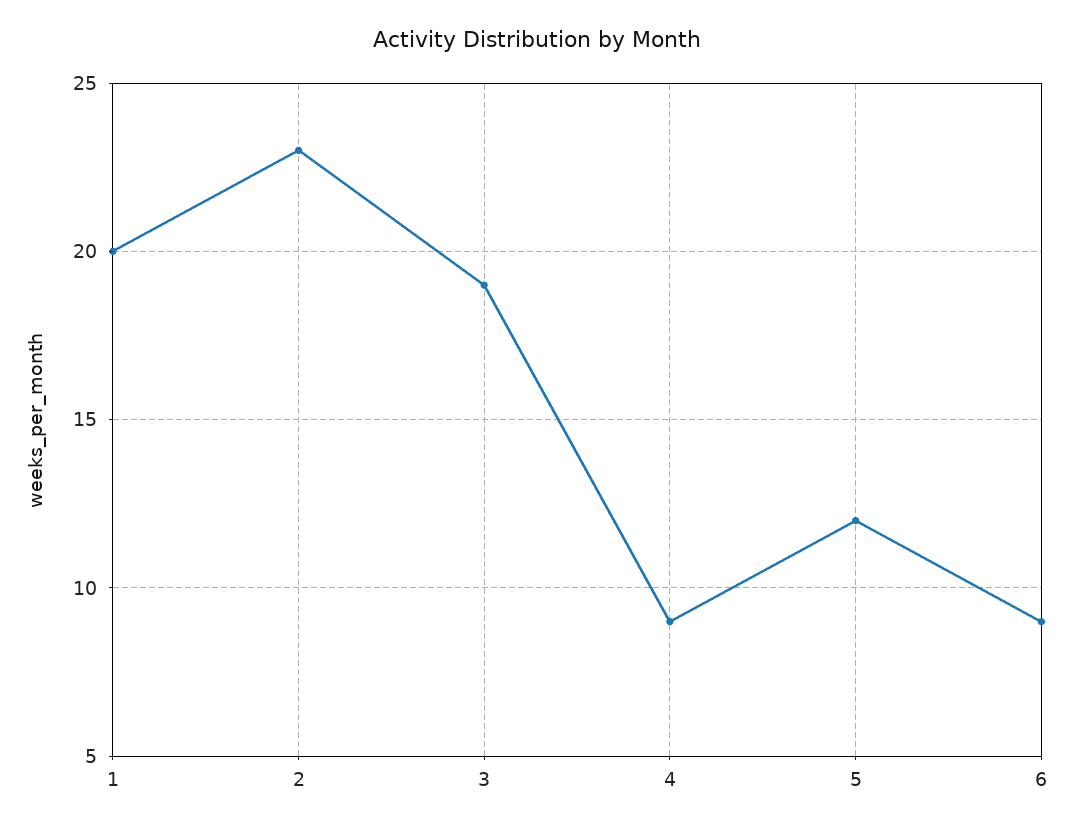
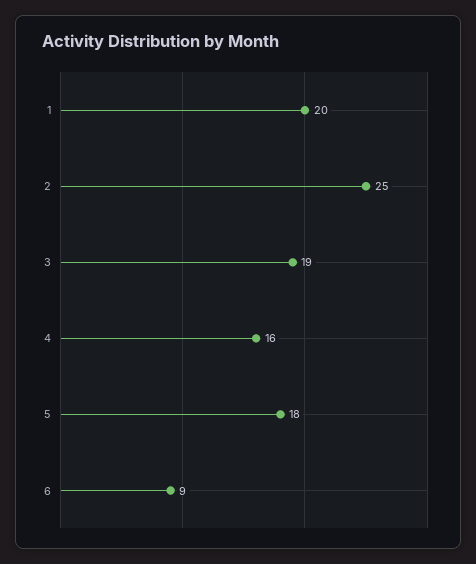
  {
    "1": 20,
-   "2": 23,
+   "2": 25,
    "3": 19,
-   "4": 9,
+   "4": 16,
-   "5": 12,
+   "5": 18,
    "6": 9
  }

